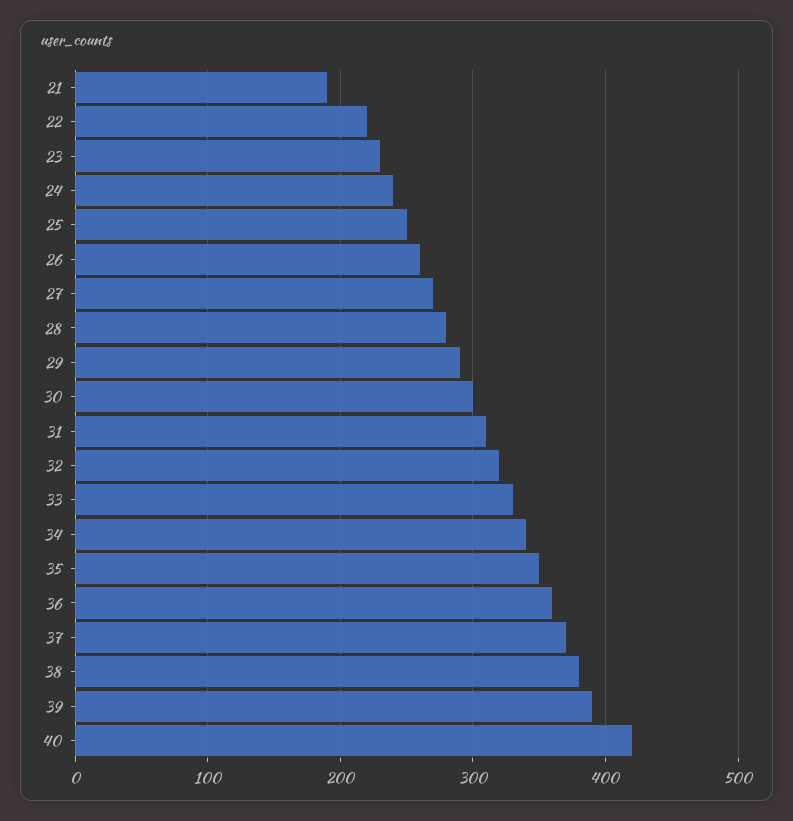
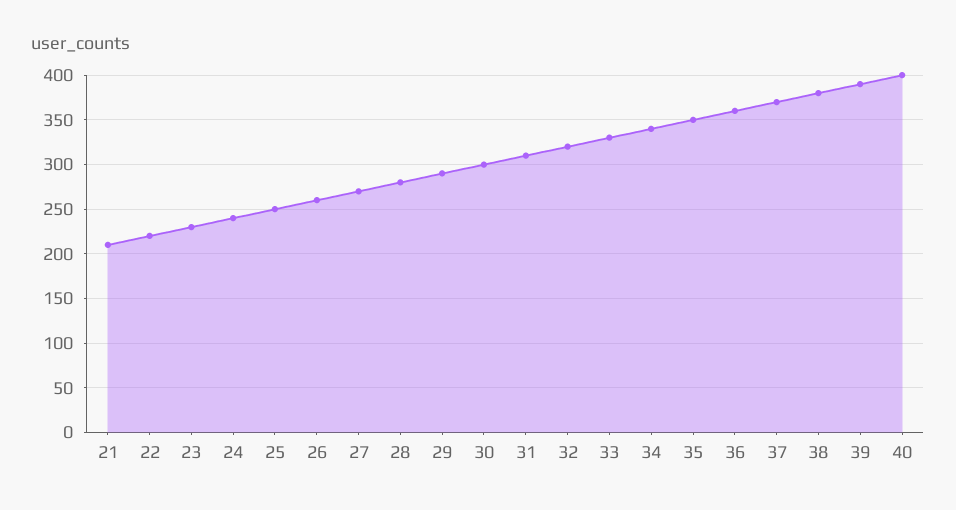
  {
-   "21": 190,
+   "21": 210,
    "22": 220,
    "23": 230,
    "24": 240,
    "25": 250,
    "26": 260,
    "27": 270,
    "28": 280,
    "29": 290,
    "30": 300,
    "31": 310,
    "32": 320,
    "33": 330,
    "34": 340,
    "35": 350,
    "36": 360,
    "37": 370,
    "38": 380,
    "39": 390,
-   "40": 420
+   "40": 400
  }

